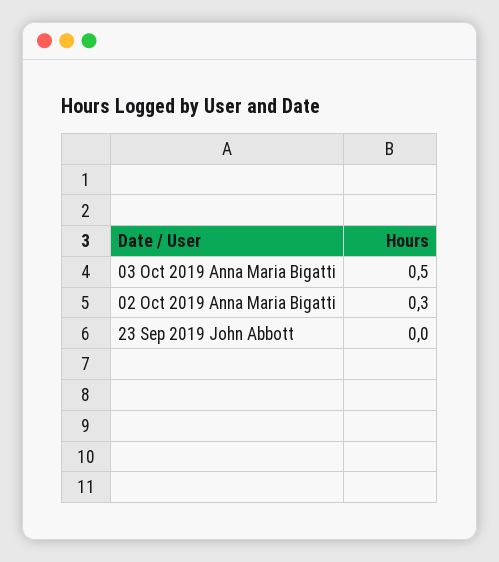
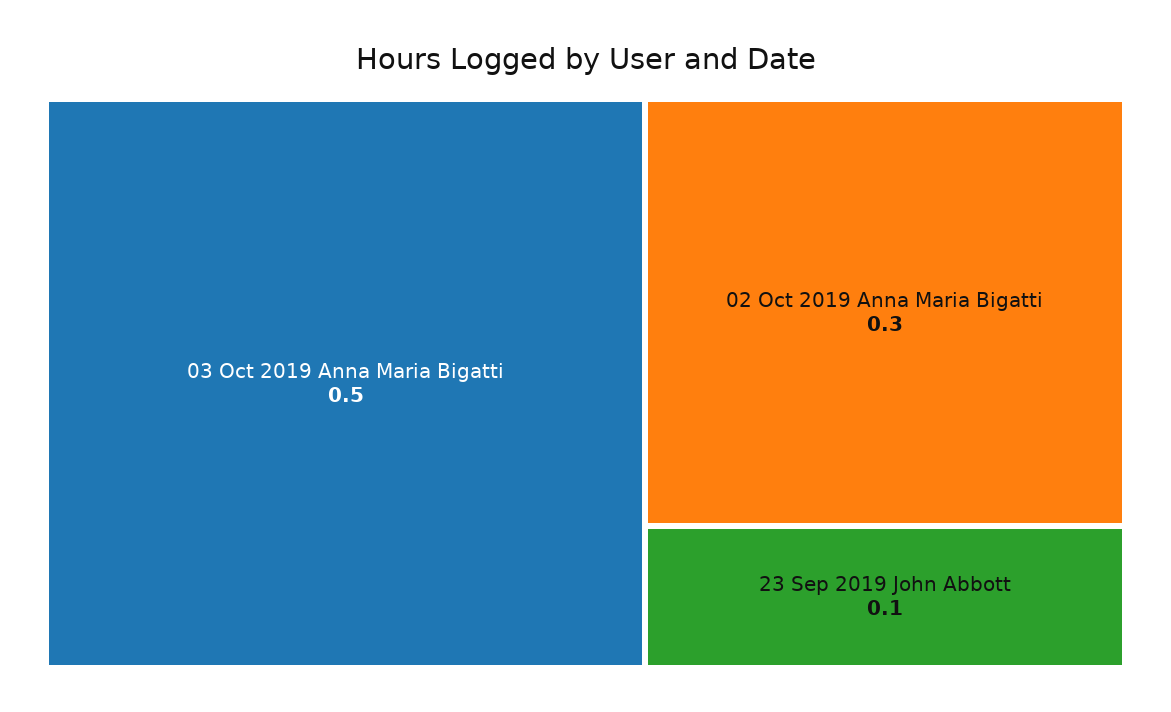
  {
    "03 Oct 2019 Anna Maria Bigatti": 0.5,
    "02 Oct 2019 Anna Maria Bigatti": 0.3,
-   "23 Sep 2019 John Abbott": 0
+   "23 Sep 2019 John Abbott": 0.1
  }

